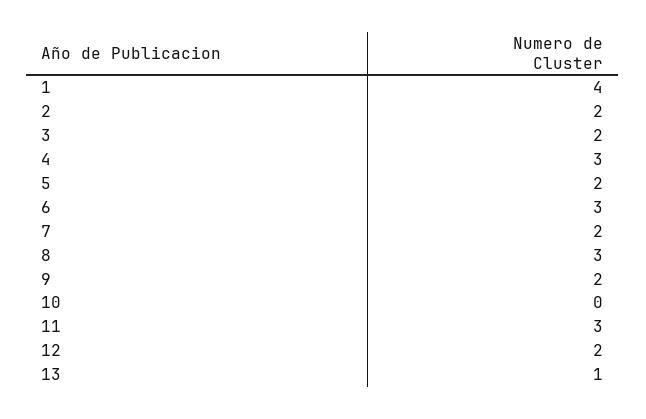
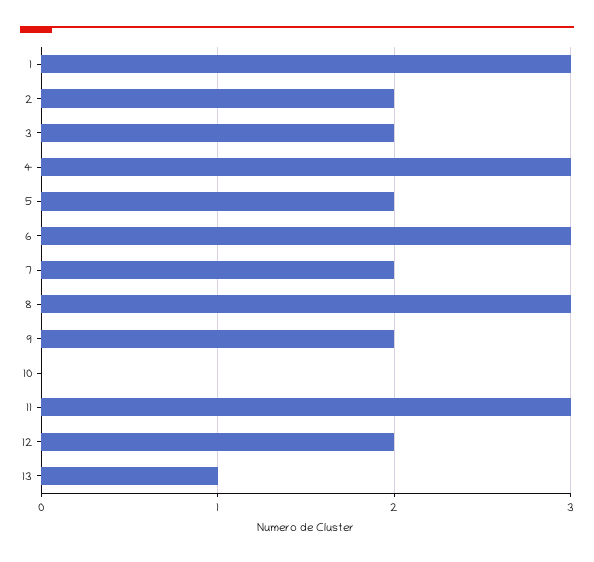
  {
-   "1": 4,
+   "1": 3,
    "2": 2,
    "3": 2,
    "4": 3,
    "5": 2,
    "6": 3,
    "7": 2,
    "8": 3,
    "9": 2,
    "10": 0,
    "11": 3,
    "12": 2,
    "13": 1
  }

